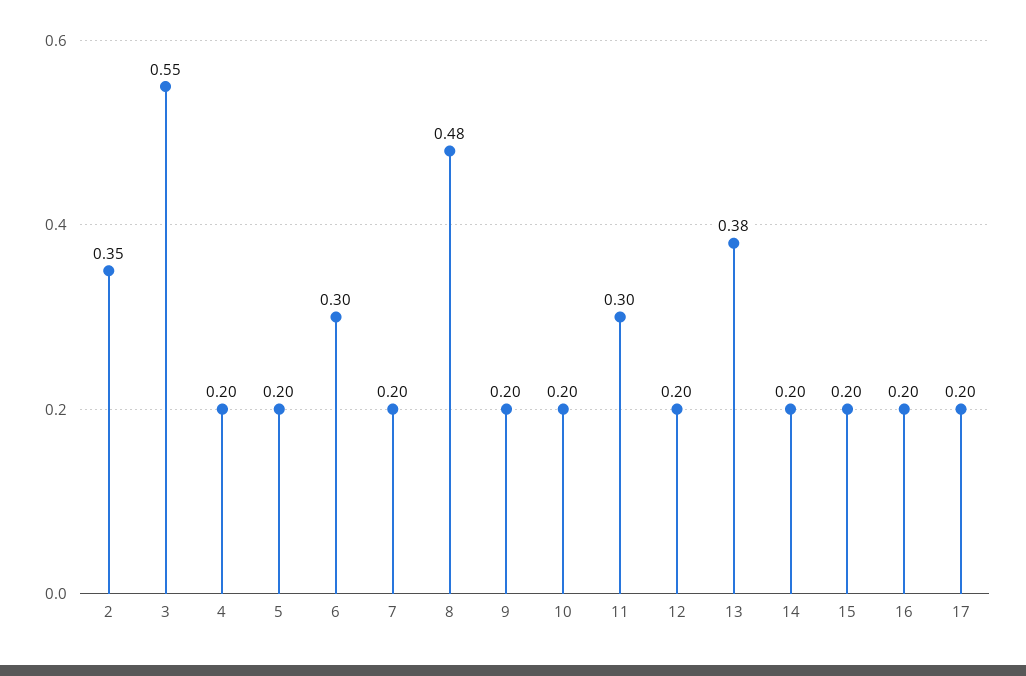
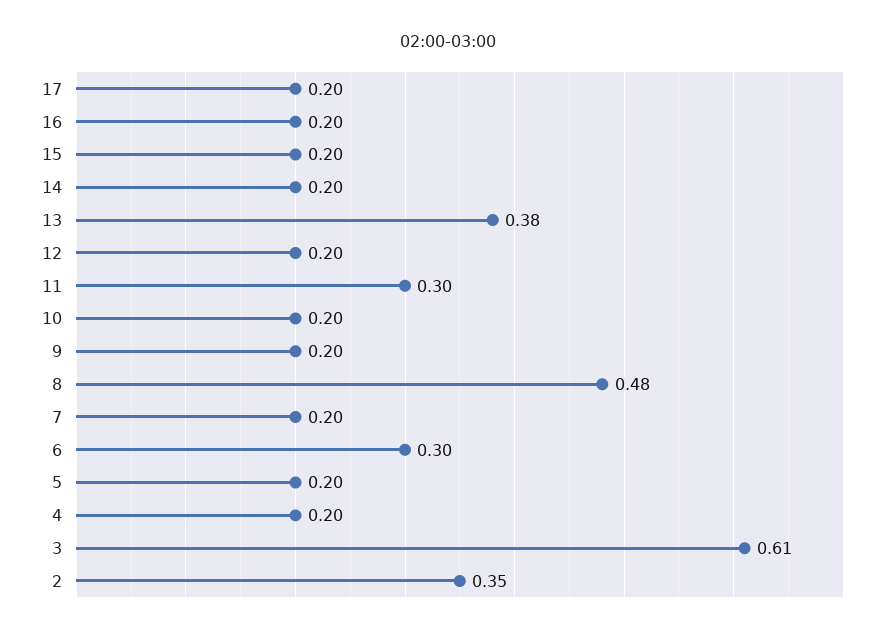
  {
    "2": 0.35,
-   "3": 0.55,
+   "3": 0.61,
    "4": 0.2,
    "5": 0.2,
    "6": 0.3,
    "7": 0.2,
    "8": 0.48,
    "9": 0.2,
    "10": 0.2,
    "11": 0.3,
    "12": 0.2,
    "13": 0.38,
    "14": 0.2,
    "15": 0.2,
    "16": 0.2,
    "17": 0.2
  }

